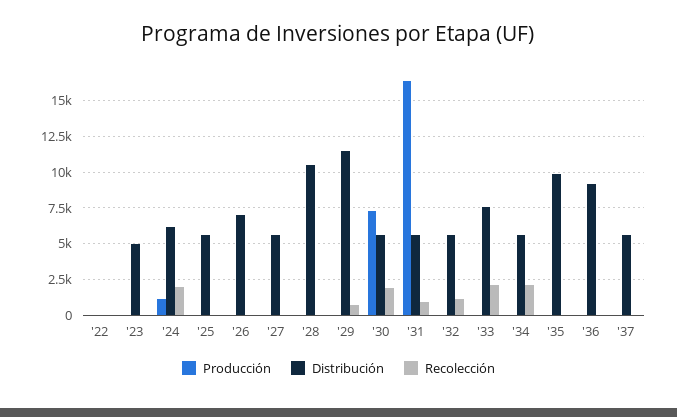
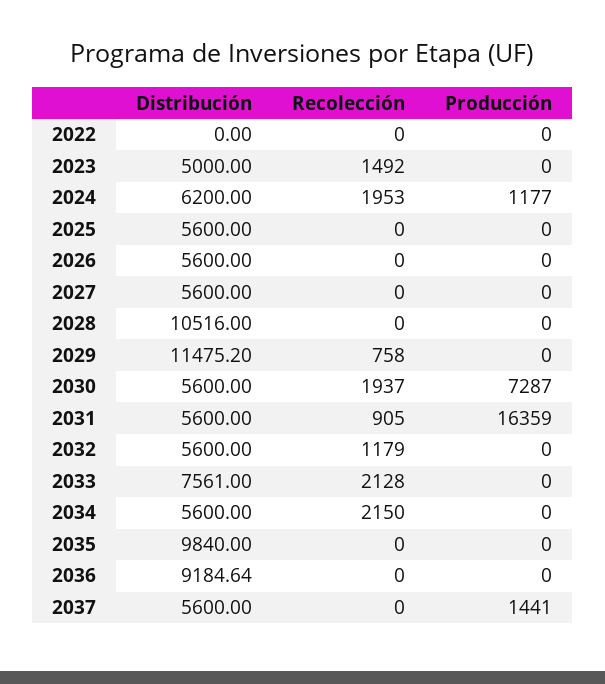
  {
    "Producción": {
      "'22": 0,
      "'23": 0,
      "'24": 1177,
      "'25": 0,
      "'26": 0,
      "'27": 0,
      "'28": 0,
      "'29": 0,
      "'30": 7287,
      "'31": 16359,
      "'32": 0,
      "'33": 0,
      "'34": 0,
      "'35": 0,
      "'36": 0,
-     "'37": 0
+     "'37": 1441
    },
    "Distribución": {
      "'22": 0,
      "'23": 5000,
      "'24": 6200,
      "'25": 5600,
-     "'26": 7000,
+     "'26": 5600,
      "'27": 5600,
      "'28": 10516,
      "'29": 11475.2,
      "'30": 5600,
      "'31": 5600,
      "'32": 5600,
      "'33": 7561,
      "'34": 5600,
      "'35": 9840,
      "'36": 9184.64,
      "'37": 5600
    },
    "Recolección": {
      "'22": 0,
-     "'23": 0,
+     "'23": 1492,
      "'24": 1953,
      "'25": 0,
      "'26": 0,
      "'27": 0,
      "'28": 0,
      "'29": 758,
      "'30": 1937,
      "'31": 905,
      "'32": 1179,
      "'33": 2128,
      "'34": 2150,
      "'35": 0,
      "'36": 0,
      "'37": 0
    }
  }

